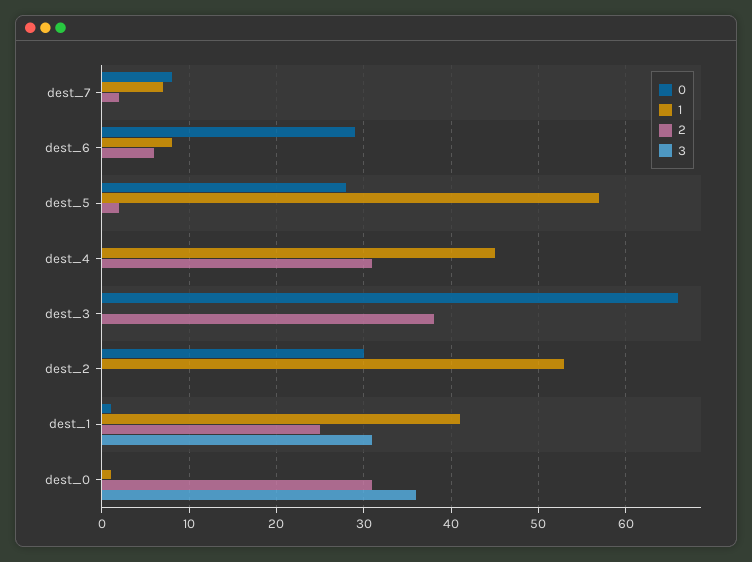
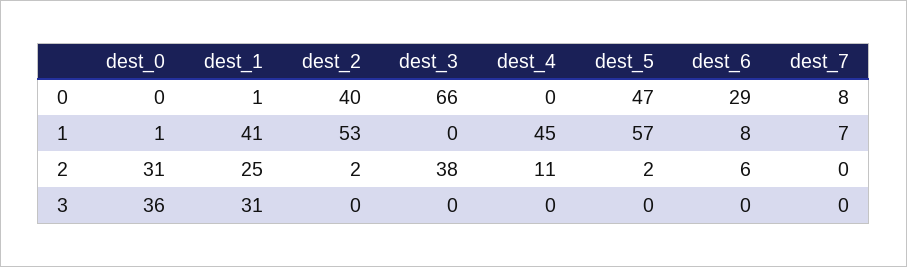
  {
    "0": {
      "dest_7": 8,
      "dest_6": 29,
-     "dest_5": 28,
+     "dest_5": 47,
      "dest_4": 0,
      "dest_3": 66,
-     "dest_2": 30,
+     "dest_2": 40,
      "dest_1": 1,
      "dest_0": 0
    },
    "1": {
      "dest_7": 7,
      "dest_6": 8,
      "dest_5": 57,
      "dest_4": 45,
      "dest_3": 0,
      "dest_2": 53,
      "dest_1": 41,
      "dest_0": 1
    },
    "2": {
-     "dest_7": 2,
+     "dest_7": 0,
      "dest_6": 6,
      "dest_5": 2,
-     "dest_4": 31,
+     "dest_4": 11,
      "dest_3": 38,
-     "dest_2": 0,
+     "dest_2": 2,
      "dest_1": 25,
      "dest_0": 31
    },
    "3": {
      "dest_7": 0,
      "dest_6": 0,
      "dest_5": 0,
      "dest_4": 0,
      "dest_3": 0,
      "dest_2": 0,
      "dest_1": 31,
      "dest_0": 36
    }
  }

